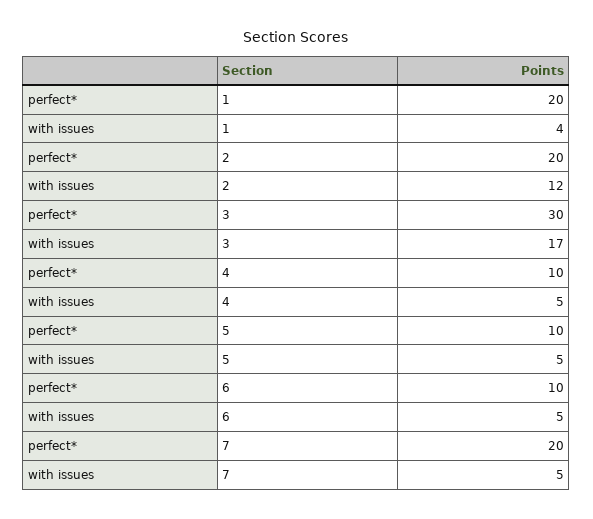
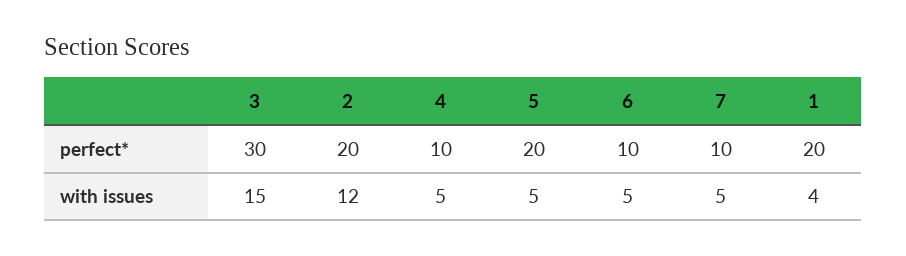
  {
    "perfect*": {
      "1": 20,
      "2": 20,
      "3": 30,
      "4": 10,
-     "5": 10,
+     "5": 20,
      "6": 10,
-     "7": 20
+     "7": 10
    },
    "with issues": {
      "1": 4,
      "2": 12,
-     "3": 17,
+     "3": 15,
      "4": 5,
      "5": 5,
      "6": 5,
      "7": 5
    }
  }

